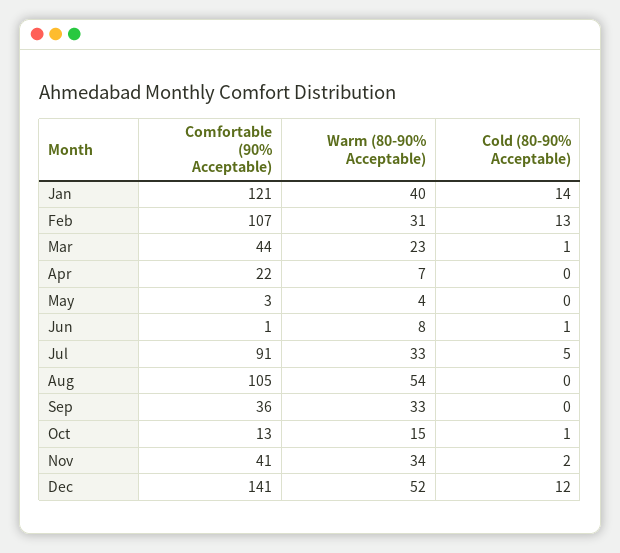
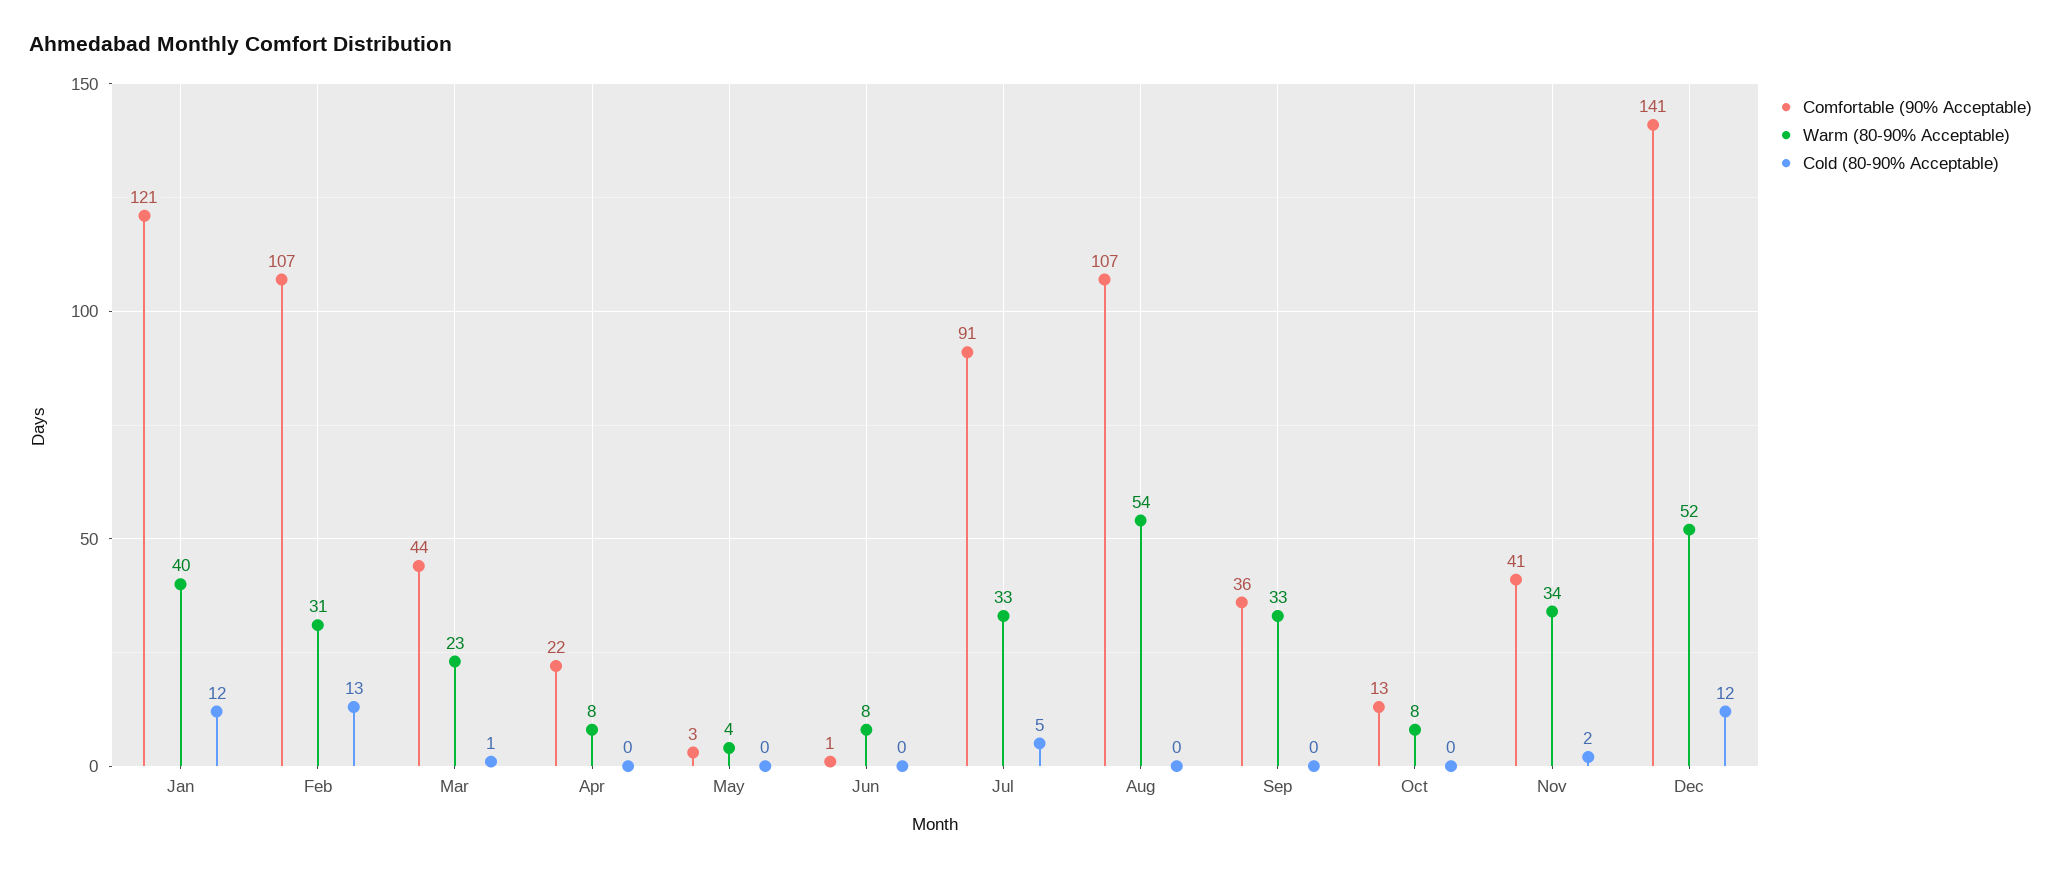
  {
    "Comfortable (90% Acceptable)": {
      "Jan": 121,
      "Feb": 107,
      "Mar": 44,
      "Apr": 22,
      "May": 3,
      "Jun": 1,
      "Jul": 91,
-     "Aug": 105,
+     "Aug": 107,
      "Sep": 36,
      "Oct": 13,
      "Nov": 41,
      "Dec": 141
    },
    "Warm (80-90% Acceptable)": {
      "Jan": 40,
      "Feb": 31,
      "Mar": 23,
-     "Apr": 7,
+     "Apr": 8,
      "May": 4,
      "Jun": 8,
      "Jul": 33,
      "Aug": 54,
      "Sep": 33,
-     "Oct": 15,
+     "Oct": 8,
      "Nov": 34,
      "Dec": 52
    },
    "Cold (80-90% Acceptable)": {
-     "Jan": 14,
+     "Jan": 12,
      "Feb": 13,
      "Mar": 1,
      "Apr": 0,
      "May": 0,
-     "Jun": 1,
+     "Jun": 0,
      "Jul": 5,
      "Aug": 0,
      "Sep": 0,
-     "Oct": 1,
+     "Oct": 0,
      "Nov": 2,
      "Dec": 12
    }
  }

